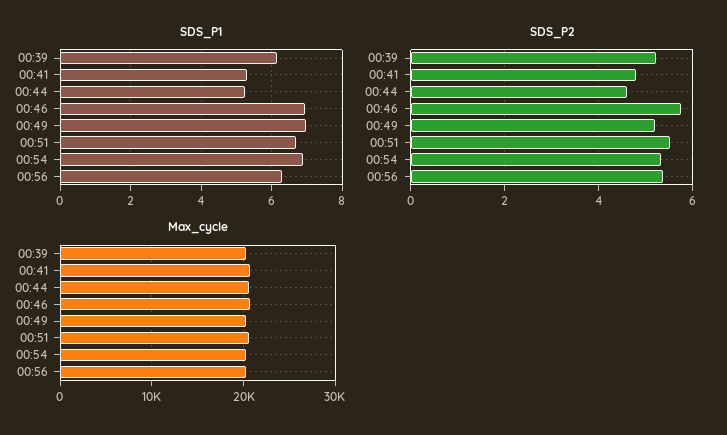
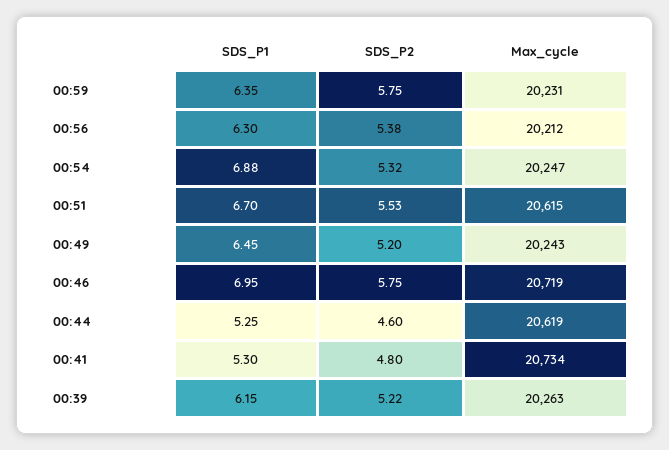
  {
    "SDS_P1": {
      "00:39": 6.15,
      "00:41": 5.3,
      "00:44": 5.25,
      "00:46": 6.95,
-     "00:49": 7,
+     "00:49": 6.45,
      "00:51": 6.7,
      "00:54": 6.88,
-     "00:56": 6.3
+     "00:56": 6.3,
+     "00:59": 6.35
    },
    "SDS_P2": {
      "00:39": 5.22,
      "00:41": 4.8,
      "00:44": 4.6,
      "00:46": 5.75,
      "00:49": 5.2,
      "00:51": 5.53,
      "00:54": 5.32,
-     "00:56": 5.38
+     "00:56": 5.38,
+     "00:59": 5.75
    },
    "Max_cycle": {
      "00:39": 20263,
      "00:41": 20734,
      "00:44": 20619,
      "00:46": 20719,
      "00:49": 20243,
      "00:51": 20615,
      "00:54": 20247,
-     "00:56": 20212
+     "00:56": 20212,
+     "00:59": 20231
    }
  }

